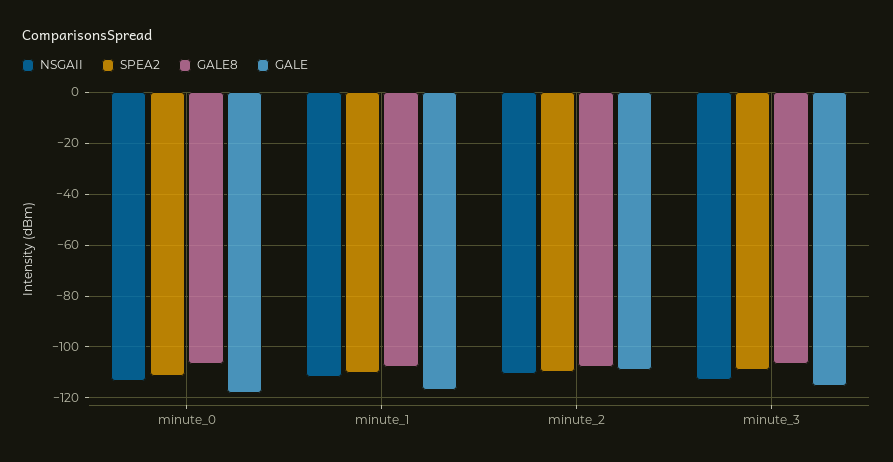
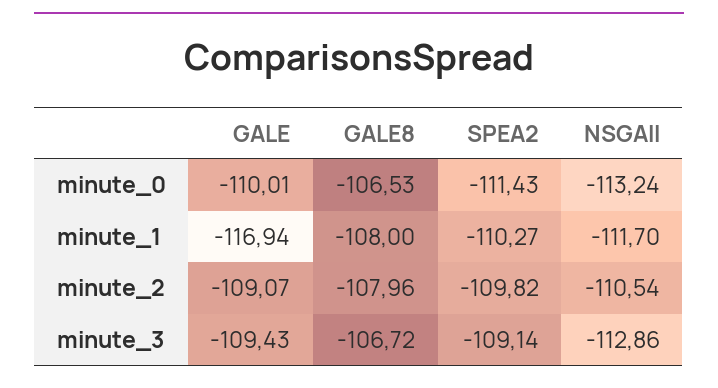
  {
    "NSGAII": {
      "minute_0": -113.24,
      "minute_1": -111.7,
      "minute_2": -110.54,
      "minute_3": -112.86
    },
    "SPEA2": {
      "minute_0": -111.43,
      "minute_1": -110.27,
      "minute_2": -109.82,
      "minute_3": -109.14
    },
    "GALE8": {
      "minute_0": -106.53,
      "minute_1": -108,
      "minute_2": -107.96,
      "minute_3": -106.72
    },
    "GALE": {
-     "minute_0": -117.5,
+     "minute_0": -110.01,
      "minute_1": -116.94,
      "minute_2": -109.07,
-     "minute_3": -115
+     "minute_3": -109.43
    }
  }

